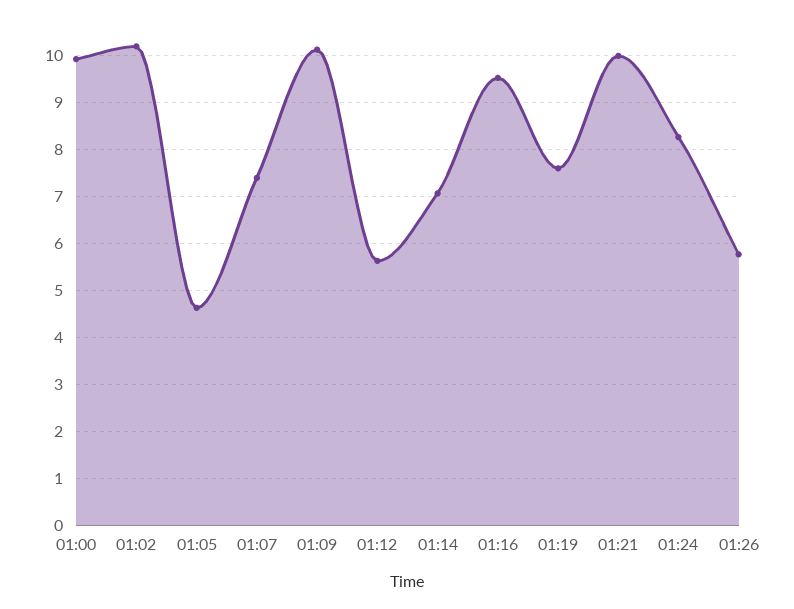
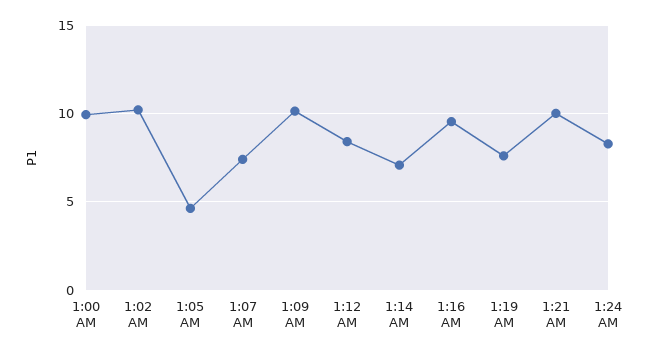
  {
    "01:00": 10,
    "01:02": 10.2,
    "01:05": 4.6,
    "01:07": 7.4,
    "01:09": 10.2,
-   "01:12": 5.6,
+   "01:12": 8.5,
    "01:14": 7,
    "01:16": 9.6,
    "01:19": 7.6,
    "01:21": 10,
-   "01:24": 8.2,
+   "01:24": 8.2
-   "01:26": 5.8
  }

